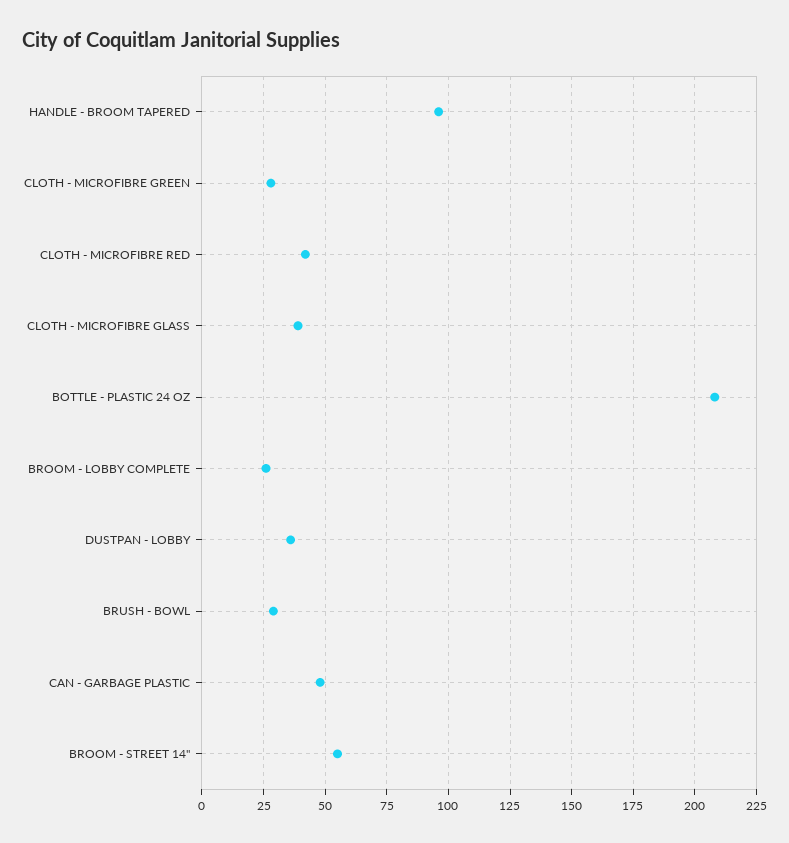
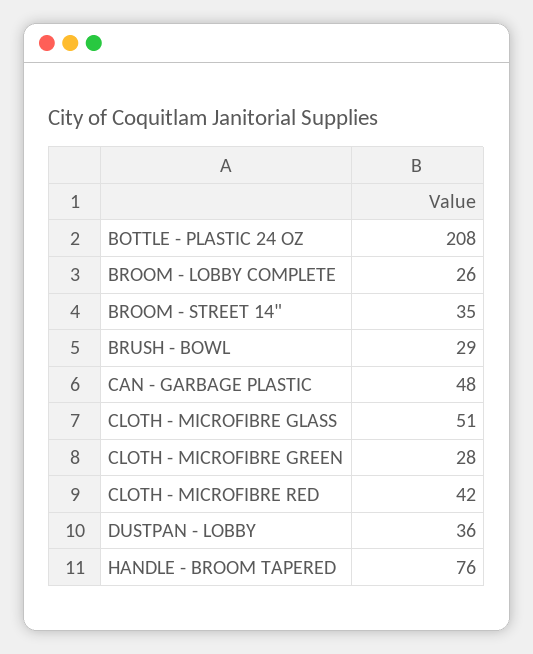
  {
-   "HANDLE - BROOM TAPERED": 95,
+   "HANDLE - BROOM TAPERED": 76,
    "CLOTH - MICROFIBRE GREEN": 28,
    "CLOTH - MICROFIBRE RED": 42,
-   "CLOTH - MICROFIBRE GLASS": 40,
+   "CLOTH - MICROFIBRE GLASS": 51,
    "BOTTLE - PLASTIC 24 OZ": 208,
    "BROOM - LOBBY COMPLETE": 26,
    "DUSTPAN - LOBBY": 36,
    "BRUSH - BOWL": 29,
    "CAN - GARBAGE PLASTIC": 48,
-   "BROOM - STREET 14\"": 55
+   "BROOM - STREET 14\"": 35
  }

